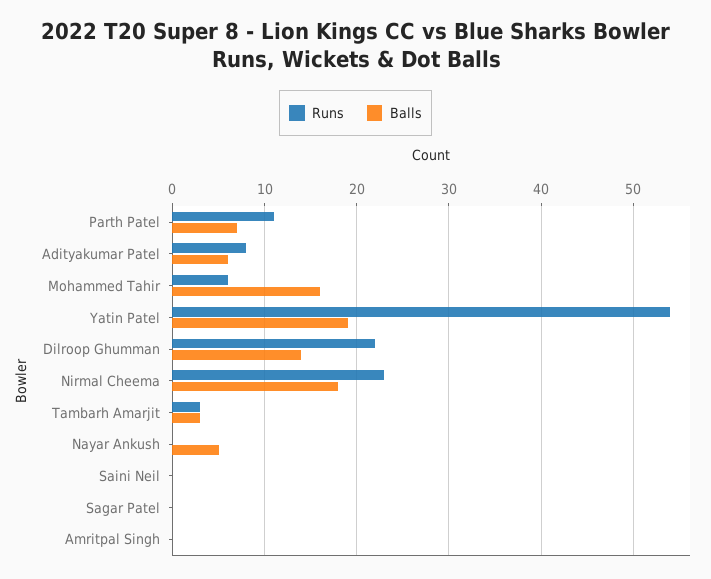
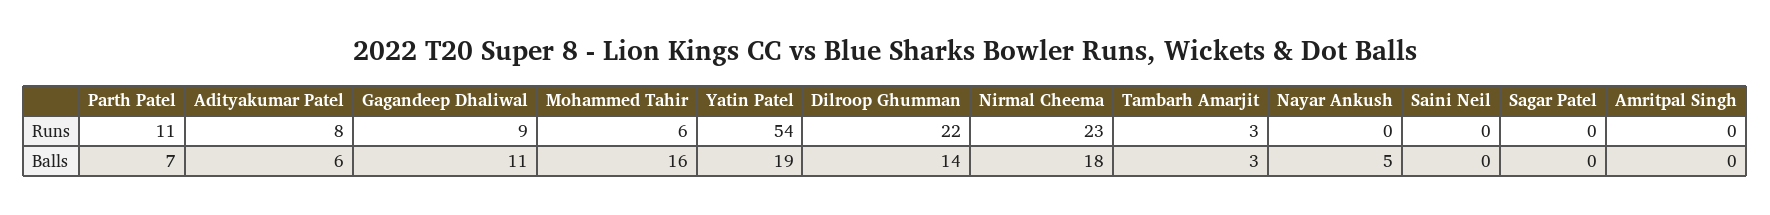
  {
    "Runs": {
      "Parth Patel": 11,
      "Adityakumar Patel": 8,
      "Mohammed Tahir": 6,
      "Yatin Patel": 54,
      "Dilroop Ghumman": 22,
      "Nirmal Cheema": 23,
      "Tambarh Amarjit": 3,
      "Nayar Ankush": 0,
      "Saini Neil": 0,
      "Sagar Patel": 0,
-     "Amritpal Singh": 0
+     "Amritpal Singh": 0,
+     "Gagandeep Dhaliwal": 9
    },
    "Balls": {
      "Parth Patel": 7,
      "Adityakumar Patel": 6,
      "Mohammed Tahir": 16,
      "Yatin Patel": 19,
      "Dilroop Ghumman": 14,
      "Nirmal Cheema": 18,
      "Tambarh Amarjit": 3,
      "Nayar Ankush": 5,
      "Saini Neil": 0,
      "Sagar Patel": 0,
-     "Amritpal Singh": 0
+     "Amritpal Singh": 0,
+     "Gagandeep Dhaliwal": 11
    }
  }

